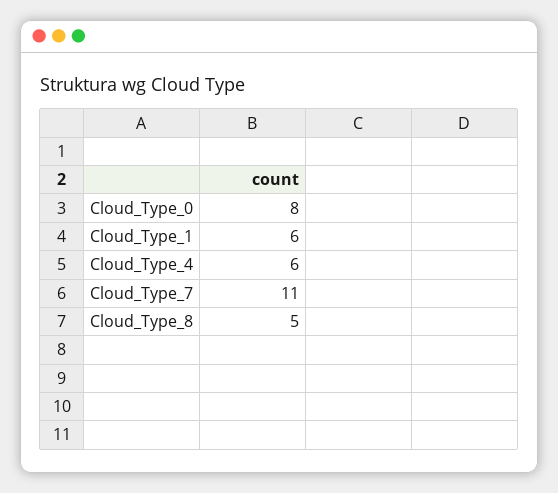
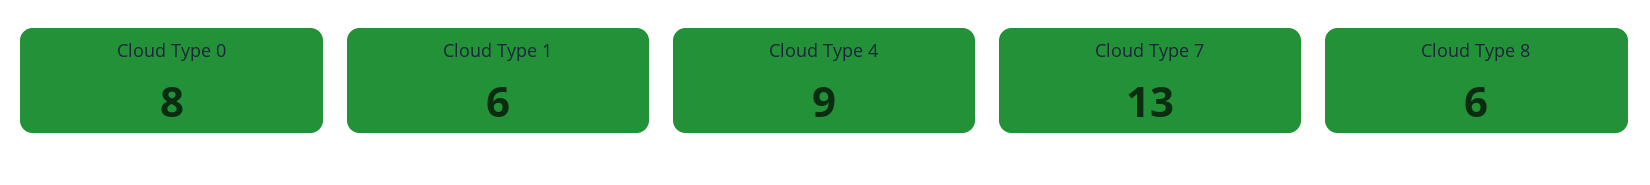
  {
    "Cloud_Type_0": 8,
    "Cloud_Type_1": 6,
-   "Cloud_Type_4": 6,
+   "Cloud_Type_4": 9,
-   "Cloud_Type_7": 11,
+   "Cloud_Type_7": 13,
-   "Cloud_Type_8": 5
+   "Cloud_Type_8": 6
  }

